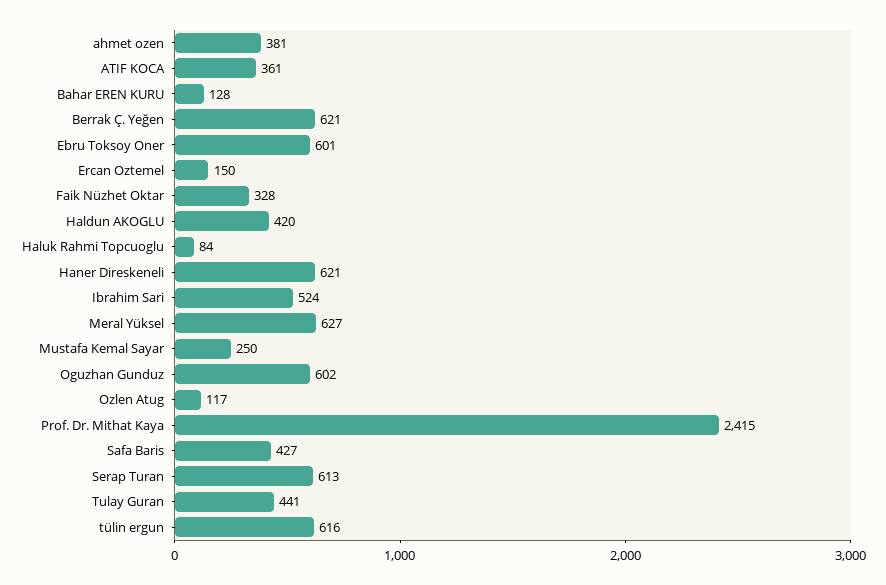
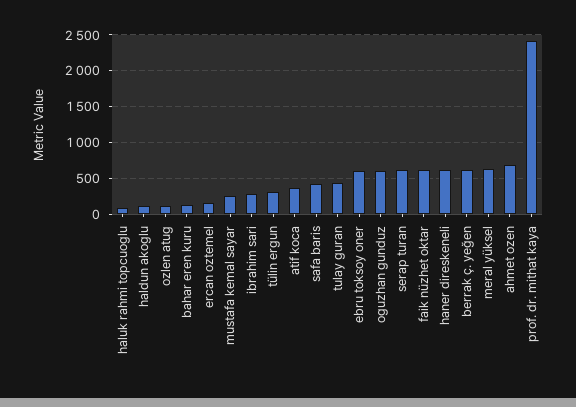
  {
-   "ahmet ozen": 381,
+   "ahmet ozen": 700,
    "ATIF KOCA": 361,
    "Bahar EREN KURU": 128,
    "Berrak Ç. Yeğen": 621,
    "Ebru Toksoy Oner": 601,
    "Ercan Oztemel": 150,
-   "Faik Nüzhet Oktar": 328,
+   "Faik Nüzhet Oktar": 600,
-   "Haldun AKOGLU": 420,
+   "Haldun AKOGLU": 100,
    "Haluk Rahmi Topcuoglu": 84,
    "Haner Direskeneli": 621,
-   "Ibrahim Sari": 524,
+   "Ibrahim Sari": 300,
    "Meral Yüksel": 627,
    "Mustafa Kemal Sayar": 250,
    "Oguzhan Gunduz": 602,
    "Ozlen Atug": 117,
    "Prof. Dr. Mithat Kaya": 2415,
    "Safa Baris": 427,
    "Serap Turan": 613,
    "Tulay Guran": 441,
-   "tülin ergun": 616
+   "tülin ergun": 300
  }

